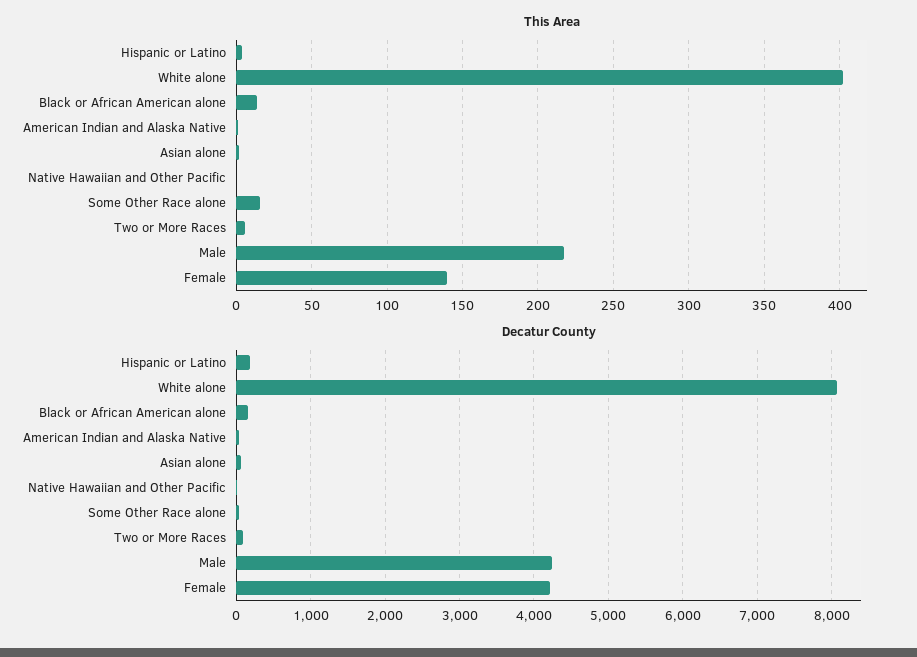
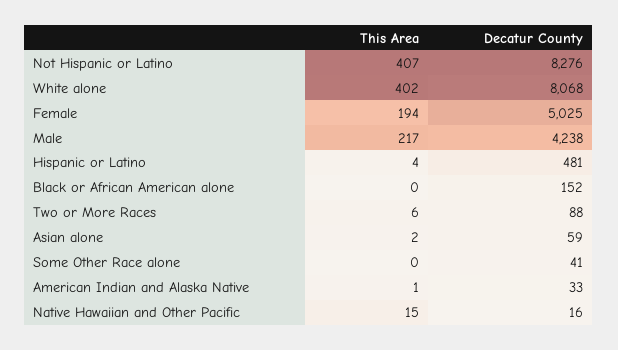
  {
    "This Area": {
      "Hispanic or Latino": 4,
      "White alone": 402,
-     "Black or African American alone": 15,
+     "Black or African American alone": 0,
      "American Indian and Alaska Native": 1,
      "Asian alone": 2,
-     "Native Hawaiian and Other Pacific": 0,
+     "Native Hawaiian and Other Pacific": 15,
-     "Some Other Race alone": 15,
+     "Some Other Race alone": 0,
      "Two or More Races": 6,
      "Male": 217,
-     "Female": 140
+     "Female": 194,
+     "Not Hispanic or Latino": 407
    },
    "Decatur County": {
-     "Hispanic or Latino": 200,
+     "Hispanic or Latino": 481,
      "White alone": 8068,
      "Black or African American alone": 152,
      "American Indian and Alaska Native": 33,
      "Asian alone": 59,
      "Native Hawaiian and Other Pacific": 16,
      "Some Other Race alone": 41,
      "Two or More Races": 88,
      "Male": 4238,
-     "Female": 4200
+     "Female": 5025,
+     "Not Hispanic or Latino": 8276
    }
  }

